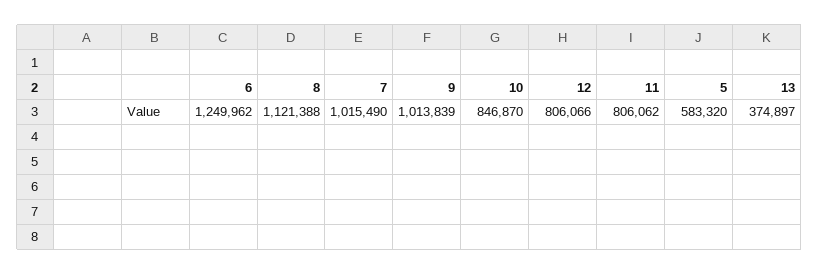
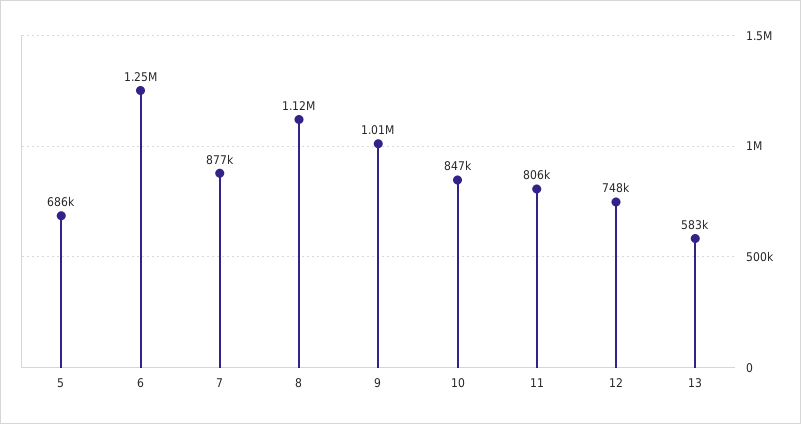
  {
    "6": 1249962,
    "8": 1121388,
-   "7": 1015490,
+   "7": 877000,
    "9": 1013839,
    "10": 846870,
-   "12": 806066,
+   "12": 748000,
    "11": 806062,
-   "5": 583320,
+   "5": 686000,
-   "13": 374897
+   "13": 583000
  }

